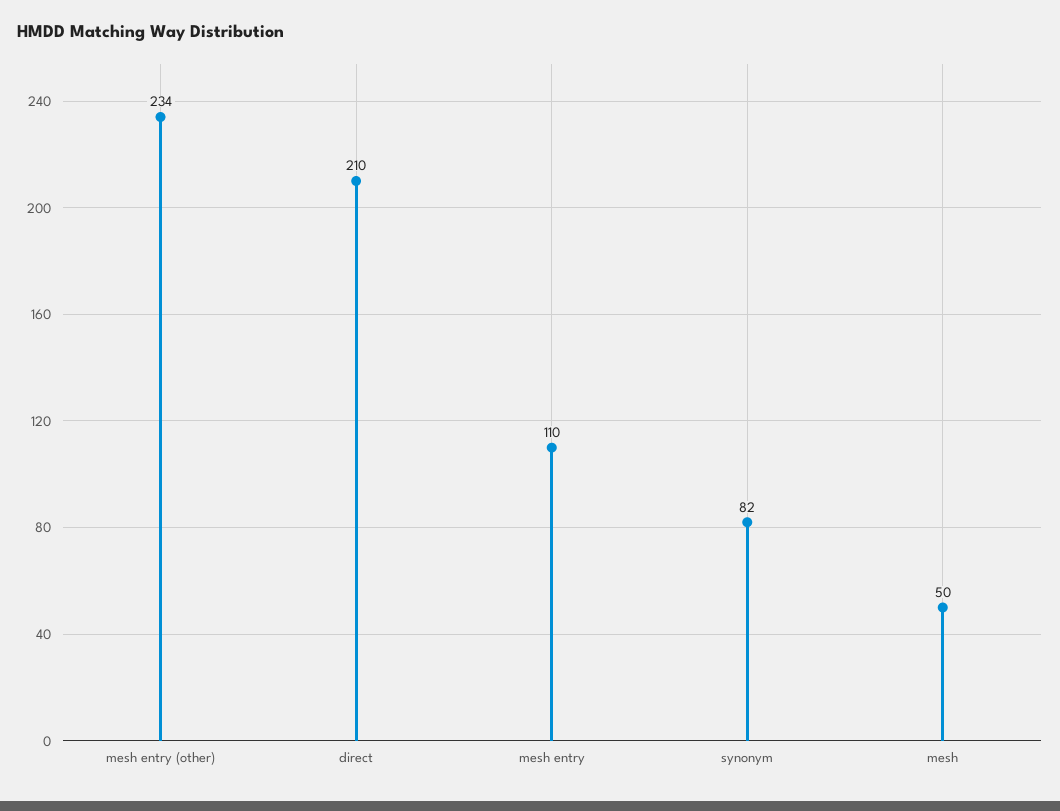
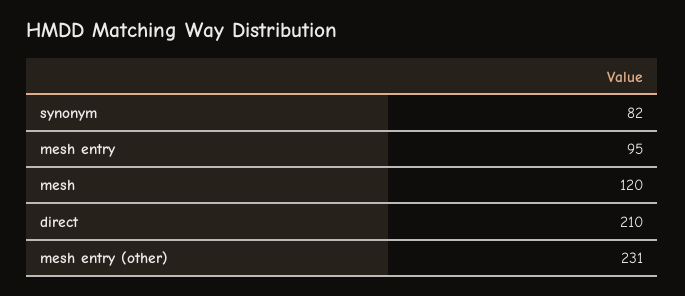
  {
-   "mesh entry (other)": 234,
+   "mesh entry (other)": 231,
    "direct": 210,
-   "mesh entry": 110,
+   "mesh entry": 95,
    "synonym": 82,
-   "mesh": 50
+   "mesh": 120
  }

